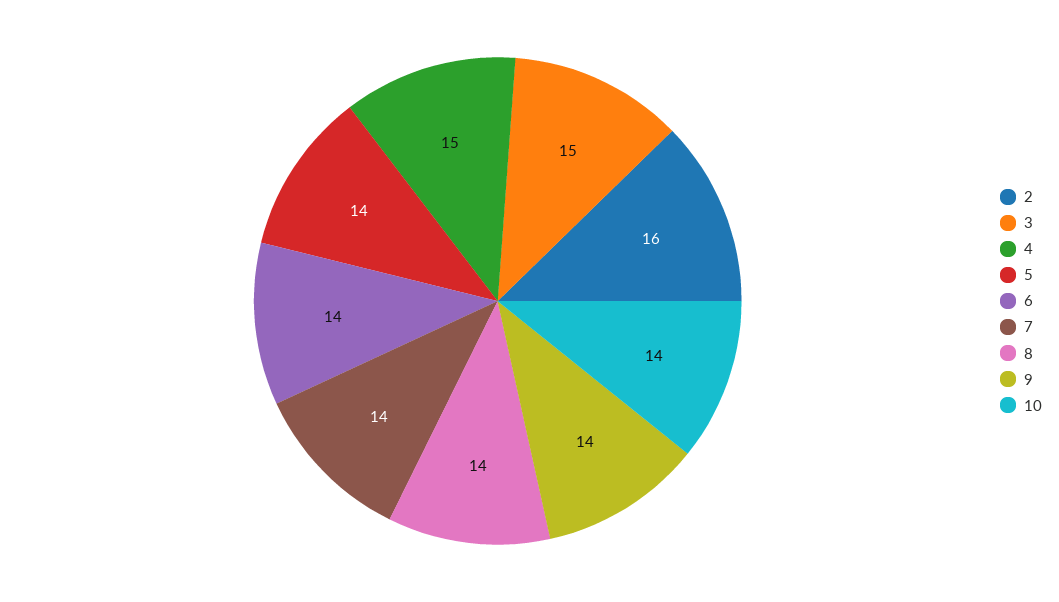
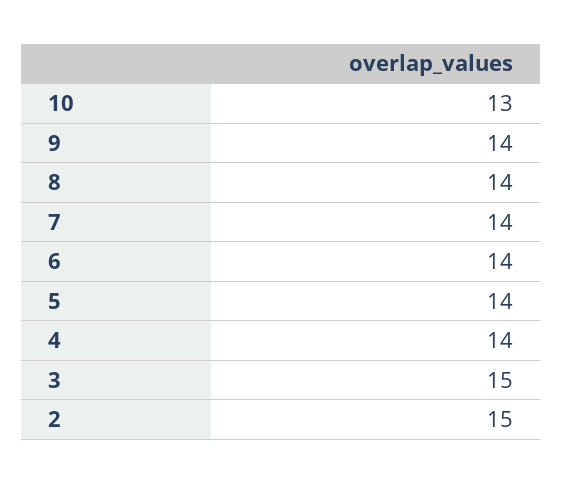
  {
-   "2": 16,
+   "2": 15,
    "3": 15,
-   "4": 15,
+   "4": 14,
    "5": 14,
    "6": 14,
    "7": 14,
    "8": 14,
    "9": 14,
-   "10": 14
+   "10": 13
  }

